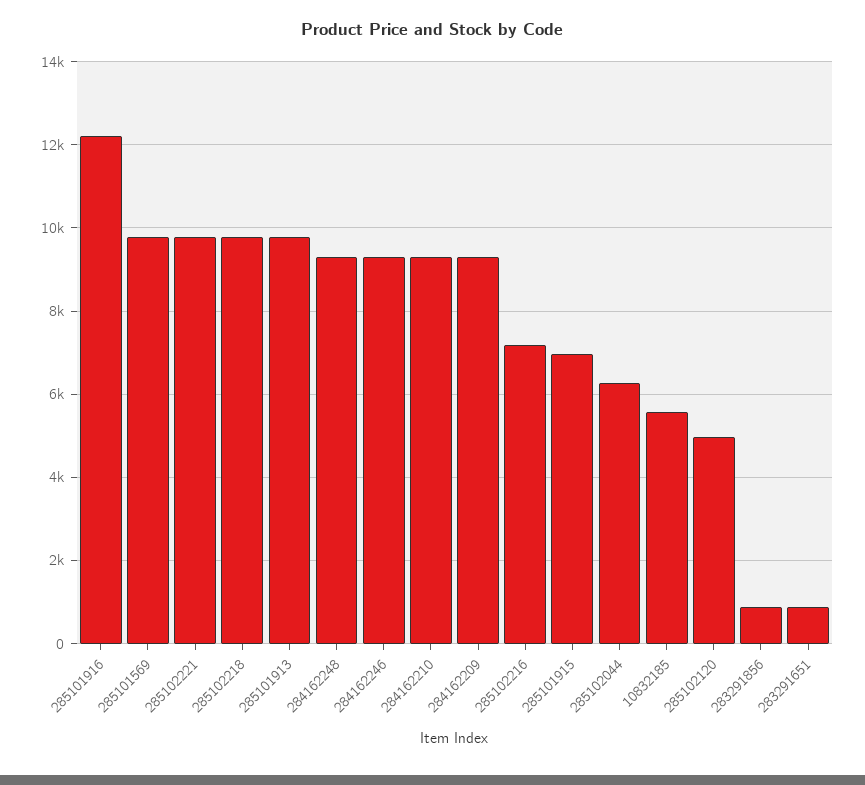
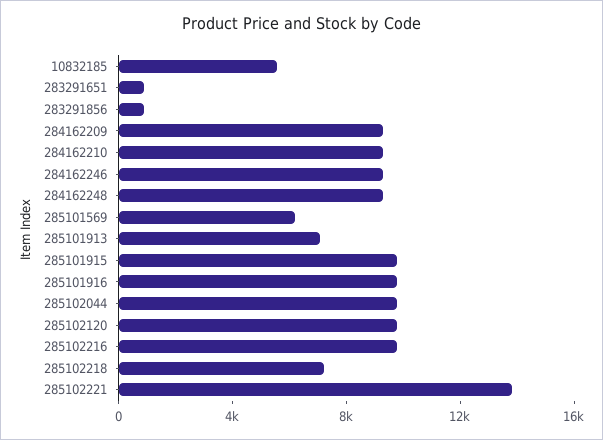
  {
-   "285101916": 12200,
+   "285101916": 10000,
-   "285101569": 9800,
+   "285101569": 6000,
-   "285102221": 9800,
+   "285102221": 14000,
-   "285102218": 9800,
+   "285102218": 7000,
-   "285101913": 9800,
+   "285101913": 7000,
    "284162248": 9200,
    "284162246": 9200,
    "284162210": 9200,
    "284162209": 9200,
-   "285102216": 7200,
+   "285102216": 10000,
-   "285101915": 7000,
+   "285101915": 10000,
-   "285102044": 6200,
+   "285102044": 10000,
    "10832185": 5600,
-   "285102120": 5000,
+   "285102120": 10000,
    "283291856": 800,
    "283291651": 800
  }

